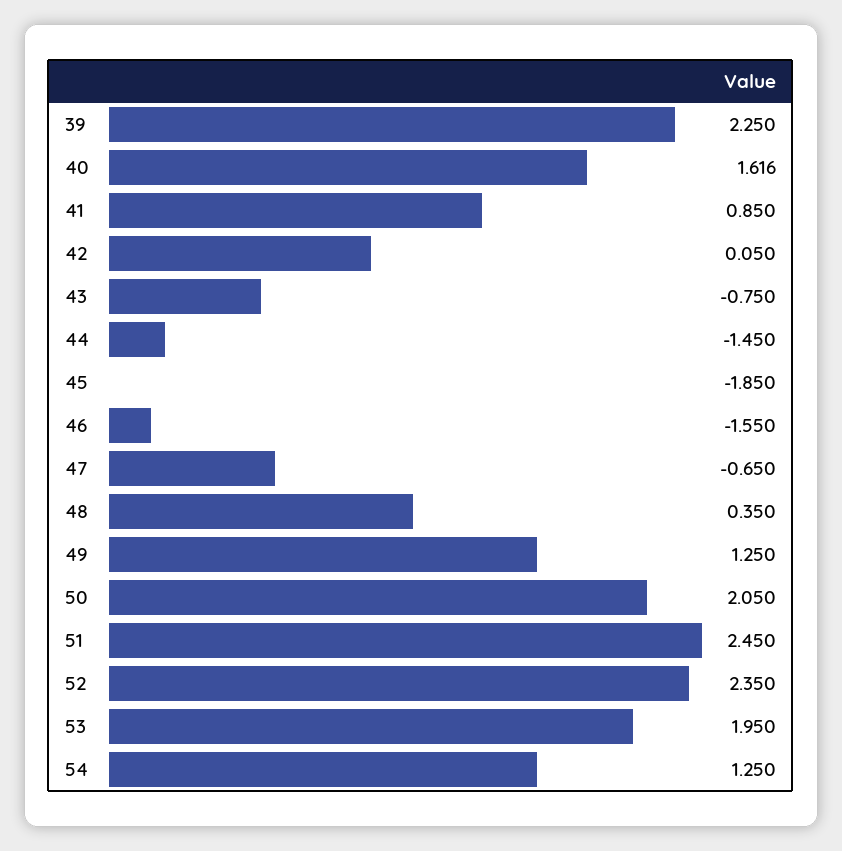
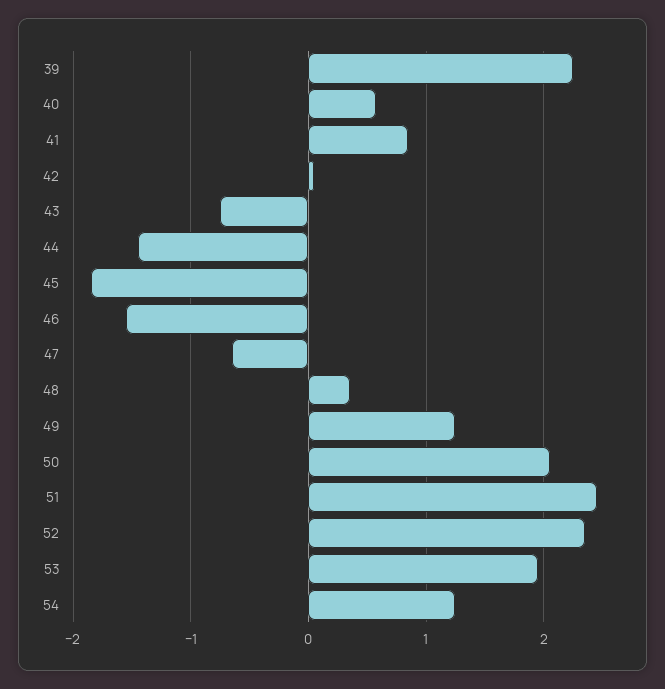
  {
    "39": 2.25,
-   "40": 1.616,
+   "40": 0.6,
    "41": 0.85,
    "42": 0.05,
    "43": -0.75,
    "44": -1.45,
    "45": -1.85,
    "46": -1.55,
    "47": -0.65,
    "48": 0.35,
    "49": 1.25,
    "50": 2.05,
    "51": 2.45,
    "52": 2.35,
    "53": 1.95,
    "54": 1.25
  }

